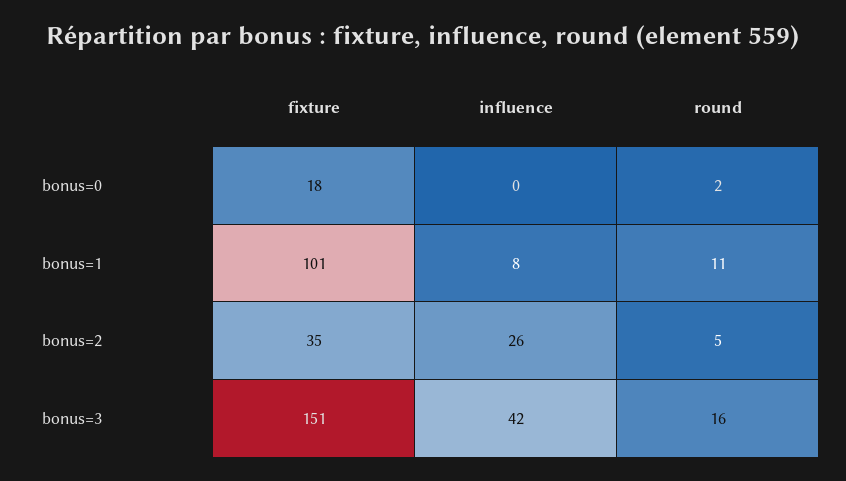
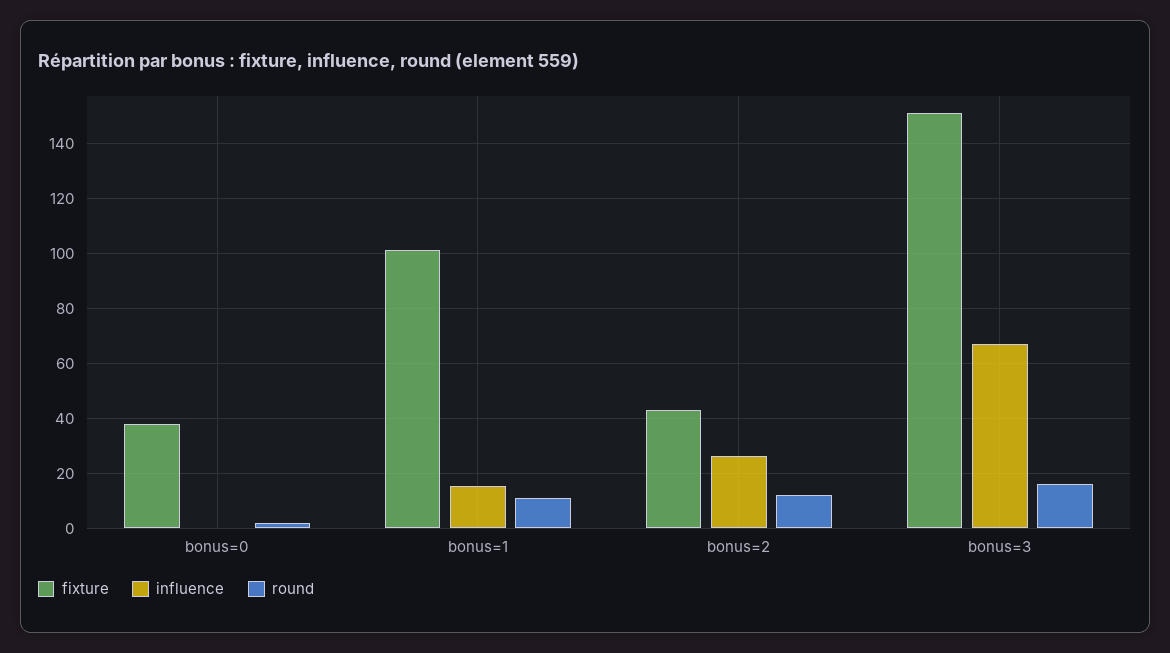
  {
    "fixture": {
-     "bonus=0": 18,
+     "bonus=0": 37.5,
      "bonus=1": 101,
-     "bonus=2": 35,
+     "bonus=2": 42.5,
      "bonus=3": 151
    },
    "influence": {
      "bonus=0": 0,
-     "bonus=1": 8,
+     "bonus=1": 15,
      "bonus=2": 26,
-     "bonus=3": 42
+     "bonus=3": 67.5
    },
    "round": {
      "bonus=0": 2,
      "bonus=1": 11,
-     "bonus=2": 5,
+     "bonus=2": 12.5,
      "bonus=3": 16
    }
  }

